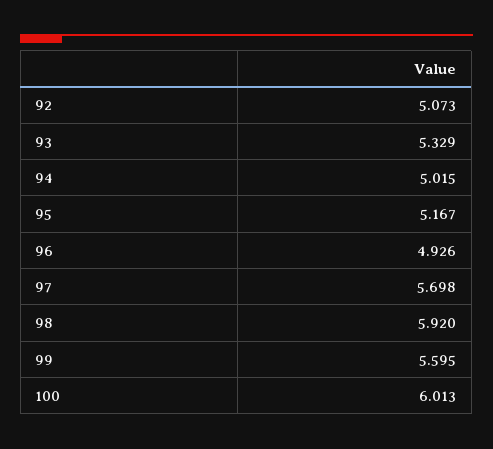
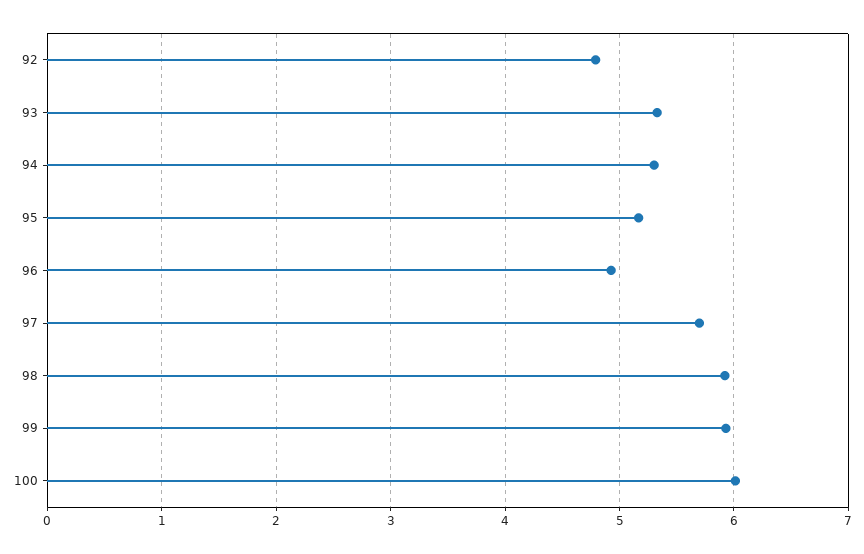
  {
-   "92": 5.073,
+   "92": 4.8,
    "93": 5.329,
-   "94": 5.015,
+   "94": 5.3,
    "95": 5.167,
    "96": 4.926,
    "97": 5.698,
    "98": 5.92,
-   "99": 5.595,
+   "99": 5.9,
    "100": 6.013
  }

